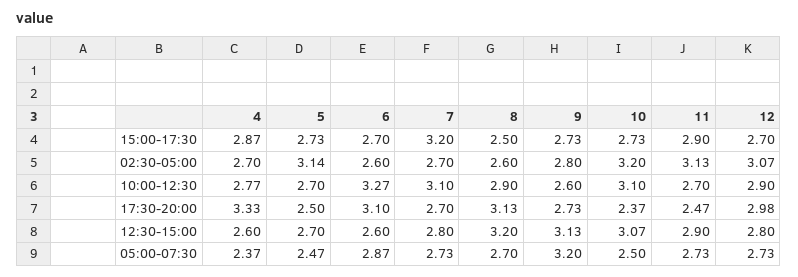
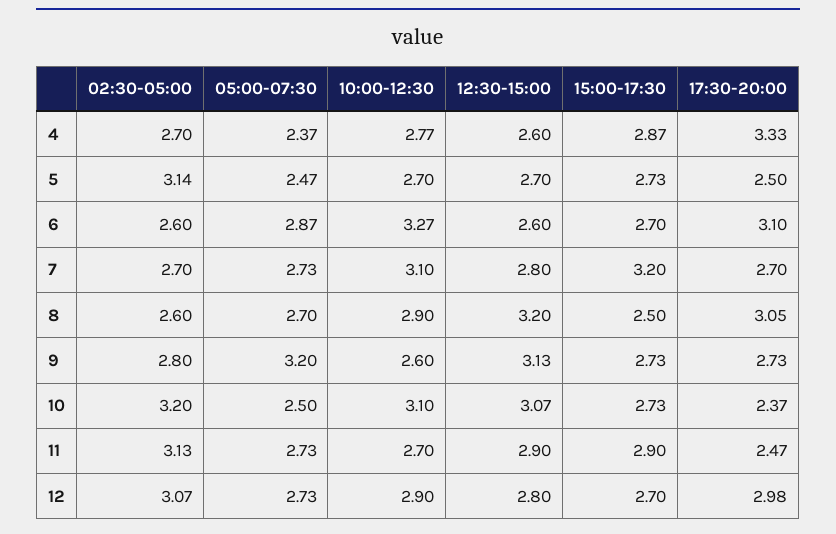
  {
    "4": {
      "15:00-17:30": 2.87,
      "02:30-05:00": 2.7,
      "10:00-12:30": 2.77,
      "17:30-20:00": 3.33,
      "12:30-15:00": 2.6,
      "05:00-07:30": 2.37
    },
    "5": {
      "15:00-17:30": 2.73,
      "02:30-05:00": 3.14,
      "10:00-12:30": 2.7,
      "17:30-20:00": 2.5,
      "12:30-15:00": 2.7,
      "05:00-07:30": 2.47
    },
    "6": {
      "15:00-17:30": 2.7,
      "02:30-05:00": 2.6,
      "10:00-12:30": 3.27,
      "17:30-20:00": 3.1,
      "12:30-15:00": 2.6,
      "05:00-07:30": 2.87
    },
    "7": {
      "15:00-17:30": 3.2,
      "02:30-05:00": 2.7,
      "10:00-12:30": 3.1,
      "17:30-20:00": 2.7,
      "12:30-15:00": 2.8,
      "05:00-07:30": 2.73
    },
    "8": {
      "15:00-17:30": 2.5,
      "02:30-05:00": 2.6,
      "10:00-12:30": 2.9,
-     "17:30-20:00": 3.13,
+     "17:30-20:00": 3.05,
      "12:30-15:00": 3.2,
      "05:00-07:30": 2.7
    },
    "9": {
      "15:00-17:30": 2.73,
      "02:30-05:00": 2.8,
      "10:00-12:30": 2.6,
      "17:30-20:00": 2.73,
      "12:30-15:00": 3.13,
      "05:00-07:30": 3.2
    },
    "10": {
      "15:00-17:30": 2.73,
      "02:30-05:00": 3.2,
      "10:00-12:30": 3.1,
      "17:30-20:00": 2.37,
      "12:30-15:00": 3.07,
      "05:00-07:30": 2.5
    },
    "11": {
      "15:00-17:30": 2.9,
      "02:30-05:00": 3.13,
      "10:00-12:30": 2.7,
      "17:30-20:00": 2.47,
      "12:30-15:00": 2.9,
      "05:00-07:30": 2.73
    },
    "12": {
      "15:00-17:30": 2.7,
      "02:30-05:00": 3.07,
      "10:00-12:30": 2.9,
      "17:30-20:00": 2.98,
      "12:30-15:00": 2.8,
      "05:00-07:30": 2.73
    }
  }

